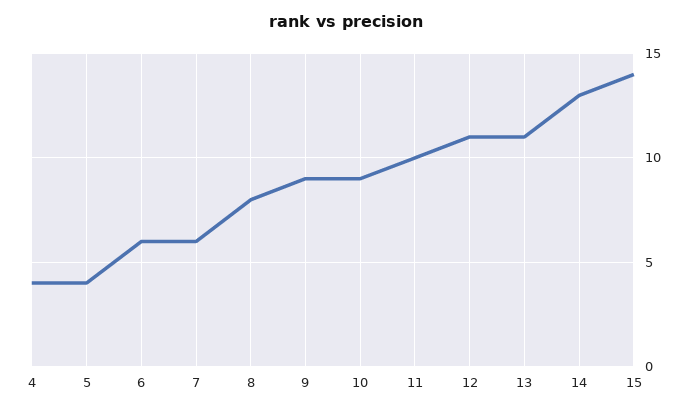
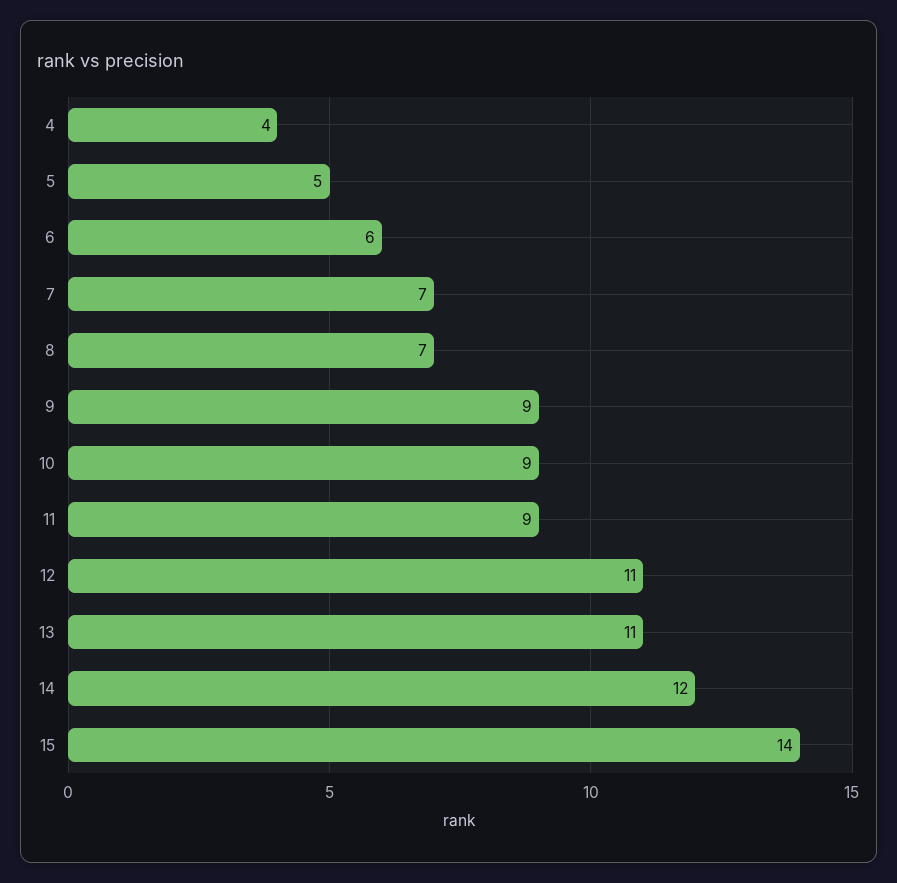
  {
    "4": 4,
-   "5": 4,
+   "5": 5,
    "6": 6,
-   "7": 6,
+   "7": 7,
-   "8": 8,
+   "8": 7,
    "9": 9,
    "10": 9,
-   "11": 10,
+   "11": 9,
    "12": 11,
    "13": 11,
-   "14": 13,
+   "14": 12,
    "15": 14
  }

